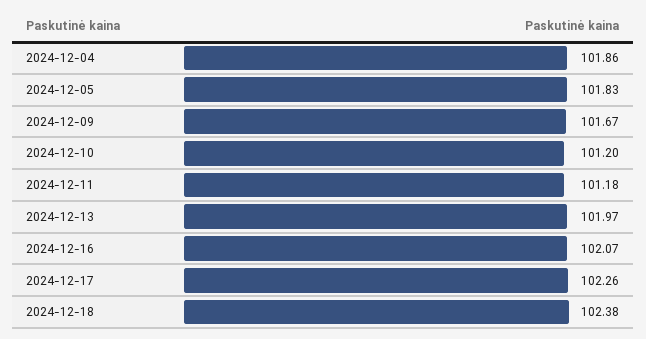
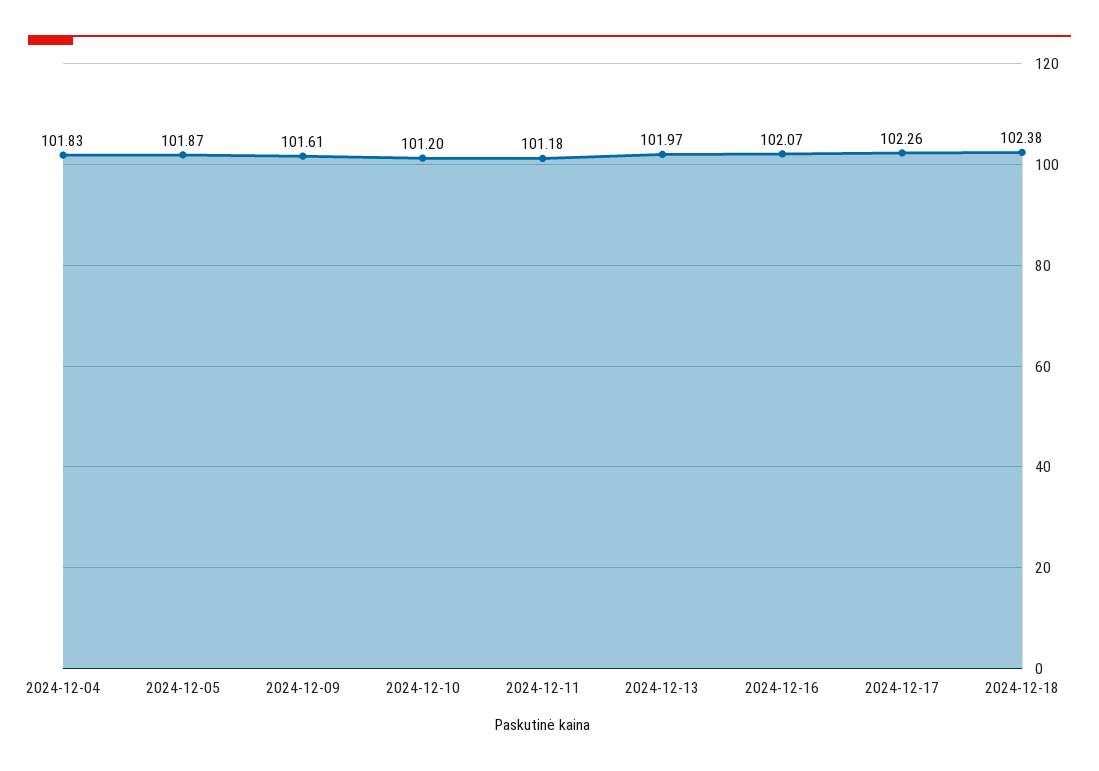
  {
-   "2024-12-04": 101.86,
+   "2024-12-04": 101.83,
-   "2024-12-05": 101.83,
+   "2024-12-05": 101.87,
-   "2024-12-09": 101.67,
+   "2024-12-09": 101.61,
    "2024-12-10": 101.2,
    "2024-12-11": 101.18,
    "2024-12-13": 101.97,
    "2024-12-16": 102.07,
    "2024-12-17": 102.26,
    "2024-12-18": 102.38
  }

